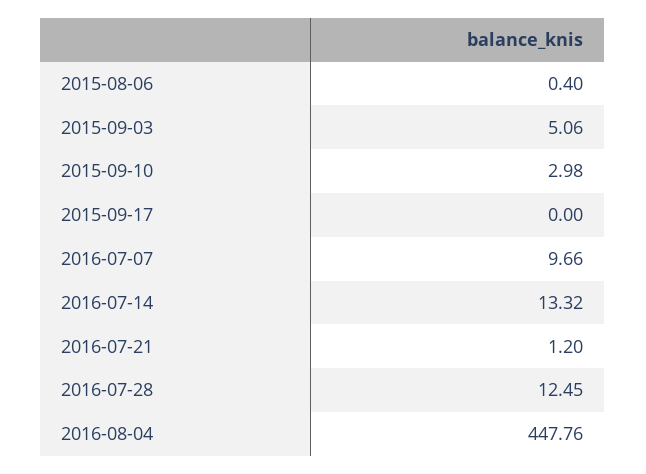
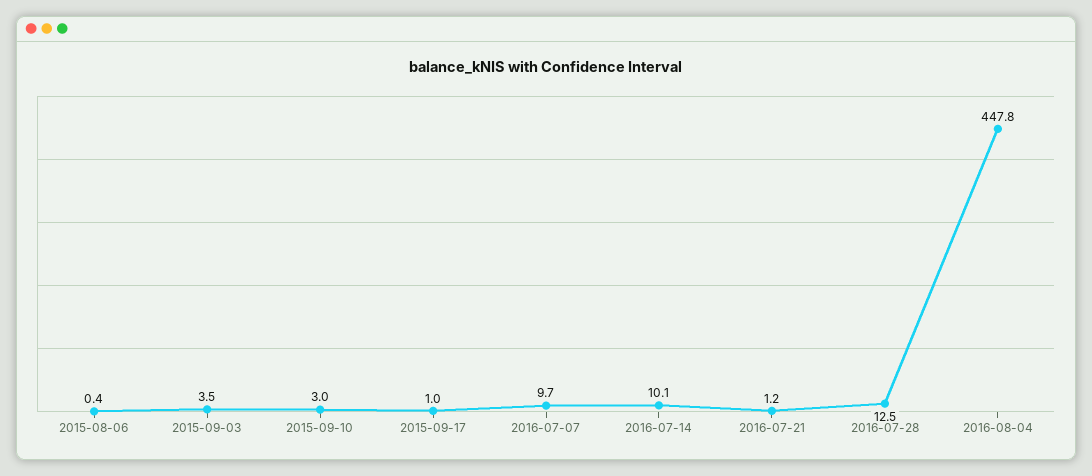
  {
    "2015-08-06": 0.4,
-   "2015-09-03": 5.06,
+   "2015-09-03": 3.5,
    "2015-09-10": 2.98,
-   "2015-09-17": 0,
+   "2015-09-17": 1,
    "2016-07-07": 9.66,
-   "2016-07-14": 13.32,
+   "2016-07-14": 10.1,
    "2016-07-21": 1.2,
    "2016-07-28": 12.45,
    "2016-08-04": 447.76
  }

